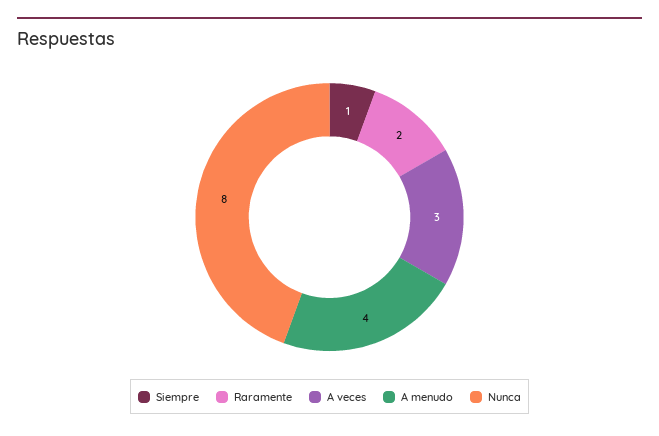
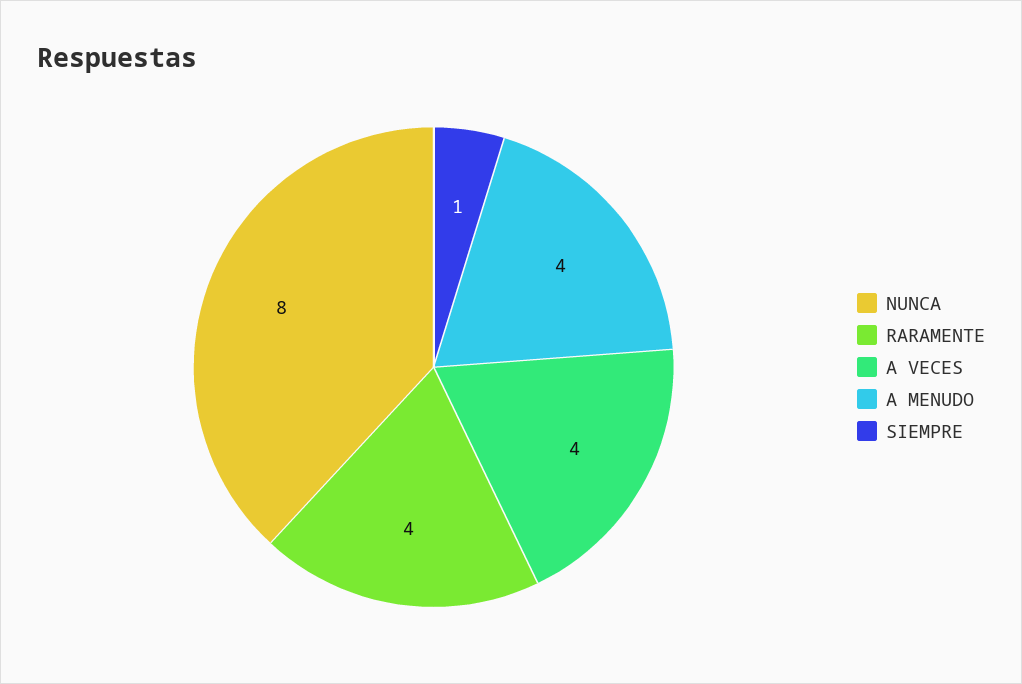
  {
    "Siempre": 1,
-   "Raramente": 2,
+   "Raramente": 4,
-   "A veces": 3,
+   "A veces": 4,
    "A menudo": 4,
    "Nunca": 8
  }

